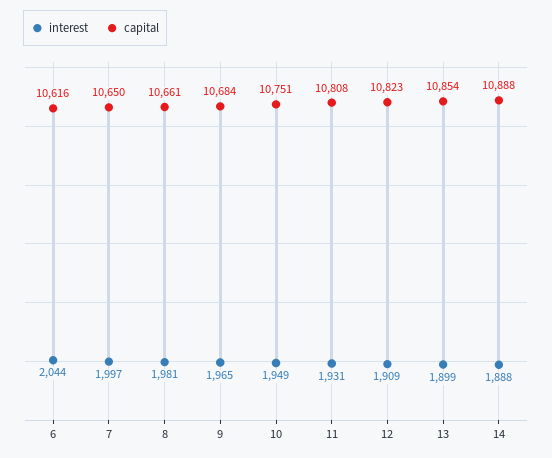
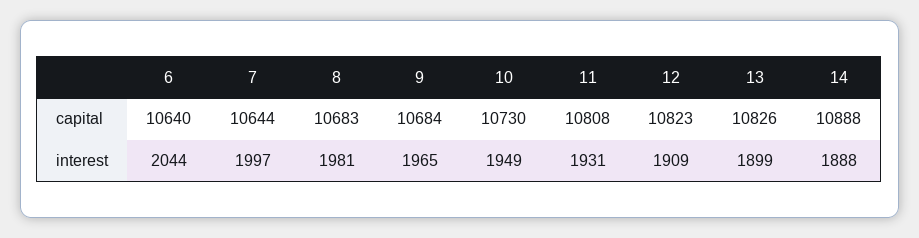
  {
    "interest": {
      "6": 2044,
      "7": 1997,
      "8": 1981,
      "9": 1965,
      "10": 1949,
      "11": 1931,
      "12": 1909,
      "13": 1899,
      "14": 1888
    },
    "capital": {
-     "6": 10616,
+     "6": 10640,
-     "7": 10650,
+     "7": 10644,
-     "8": 10661,
+     "8": 10683,
      "9": 10684,
-     "10": 10751,
+     "10": 10730,
      "11": 10808,
      "12": 10823,
-     "13": 10854,
+     "13": 10826,
      "14": 10888
    }
  }

